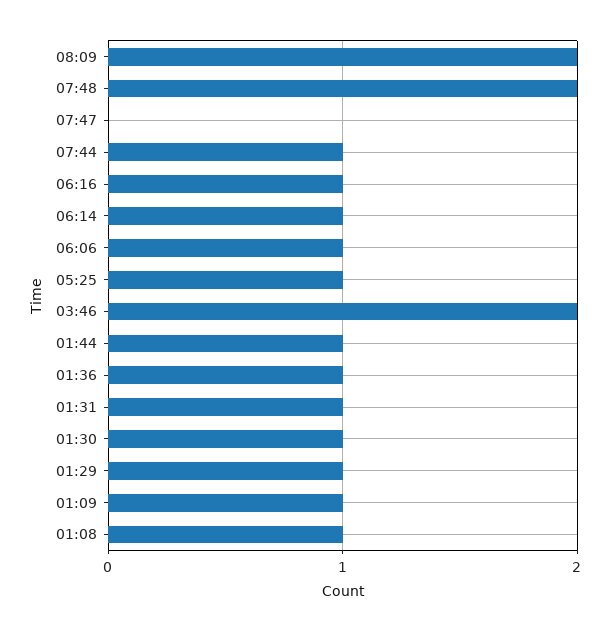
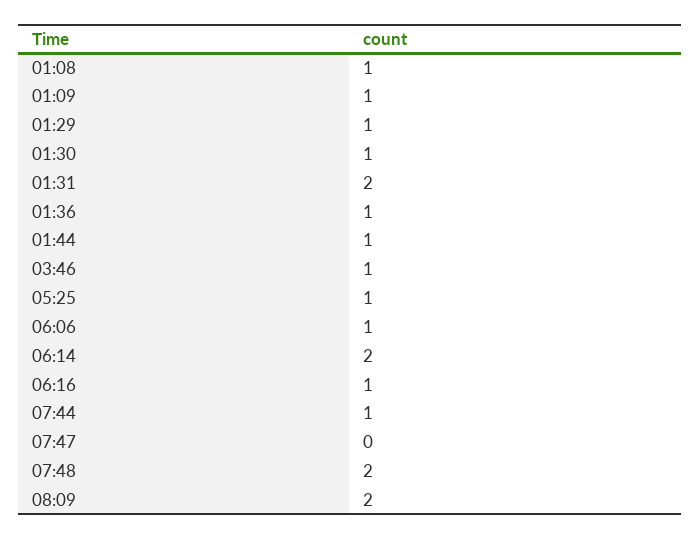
  {
    "08:09": 2,
    "07:48": 2,
    "07:47": 0,
    "07:44": 1,
    "06:16": 1,
-   "06:14": 1,
+   "06:14": 2,
    "06:06": 1,
    "05:25": 1,
-   "03:46": 2,
+   "03:46": 1,
    "01:44": 1,
    "01:36": 1,
-   "01:31": 1,
+   "01:31": 2,
    "01:30": 1,
    "01:29": 1,
    "01:09": 1,
    "01:08": 1
  }

